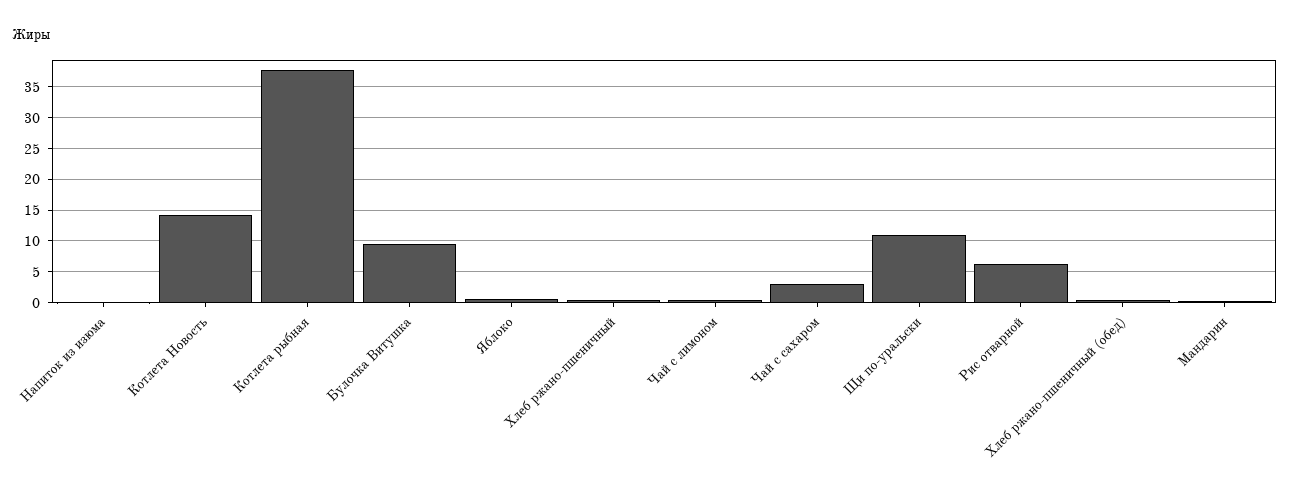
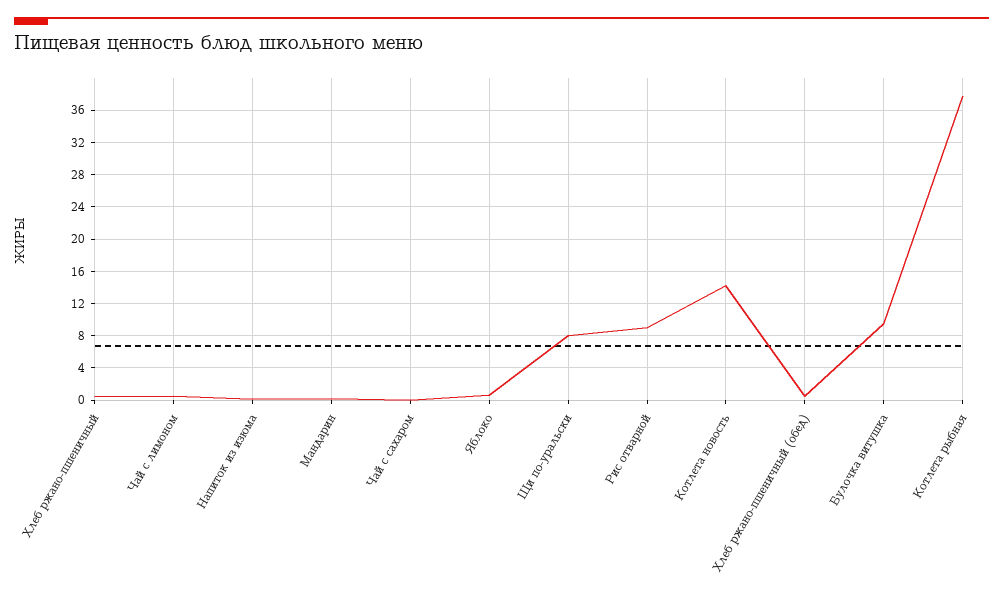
  {
    "Напиток из изюма": 0,
    "Котлета Новость": 14,
    "Котлета рыбная": 38,
    "Булочка Витушка": 10,
    "Яблоко": 1,
    "Хлеб ржано-пшеничный": 0,
    "Чай с лимоном": 1,
-   "Чай с сахаром": 3,
+   "Чай с сахаром": 0,
-   "Щи по-уральски": 11,
+   "Щи по-уральски": 8,
-   "Рис отварной": 6,
+   "Рис отварной": 9,
    "Хлеб ржано-пшеничный (обед)": 1,
    "Мандарин": 0
  }

